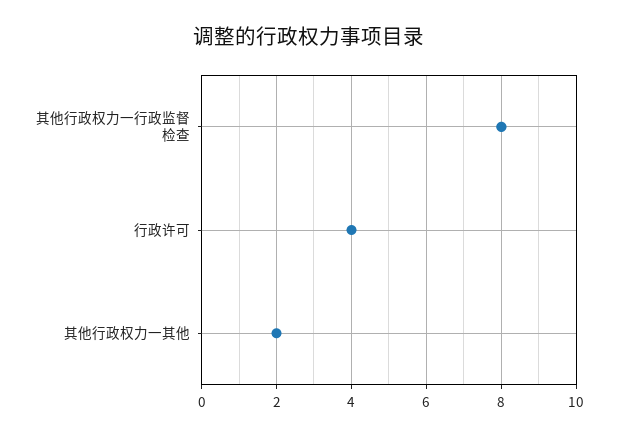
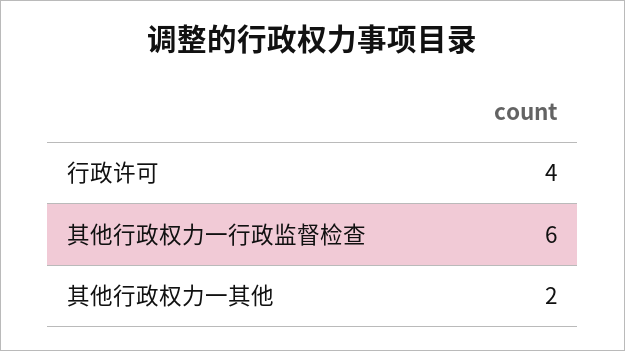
  {
-   "其他行政权力一行政监督检查": 8,
+   "其他行政权力一行政监督检查": 6,
    "行政许可": 4,
    "其他行政权力一其他": 2
  }

